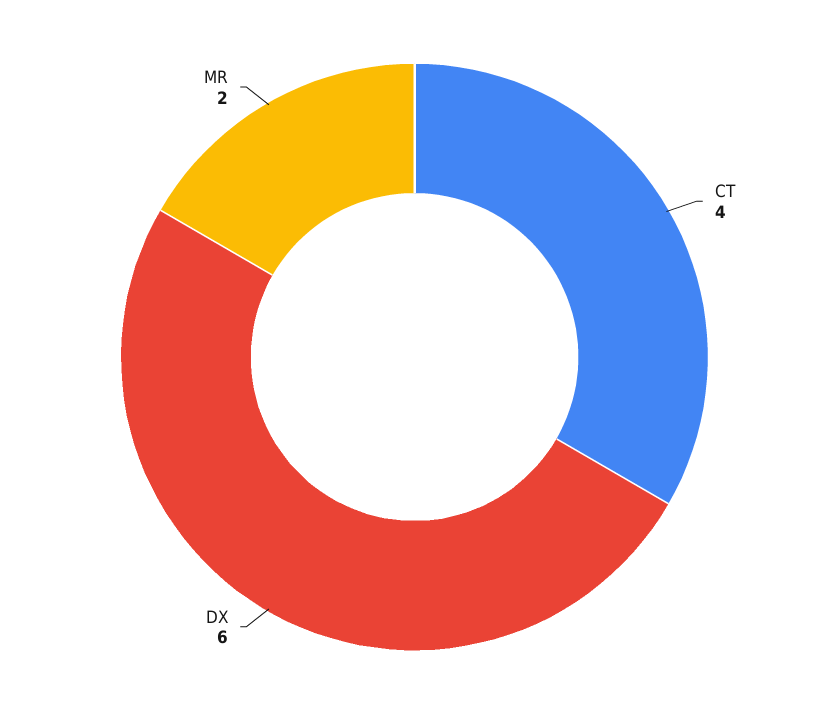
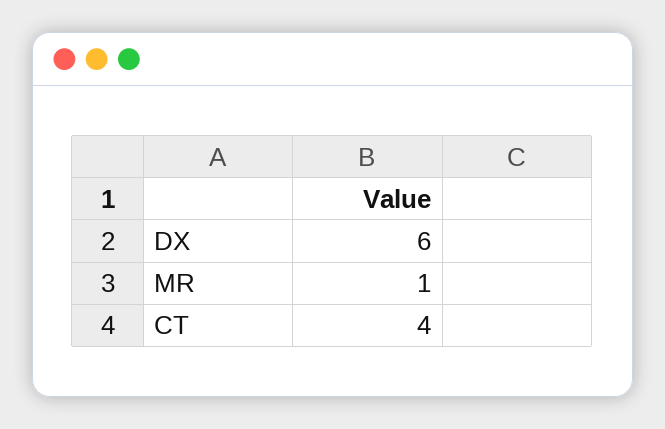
  {
    "CT": 4,
    "DX": 6,
-   "MR": 2
+   "MR": 1
  }

